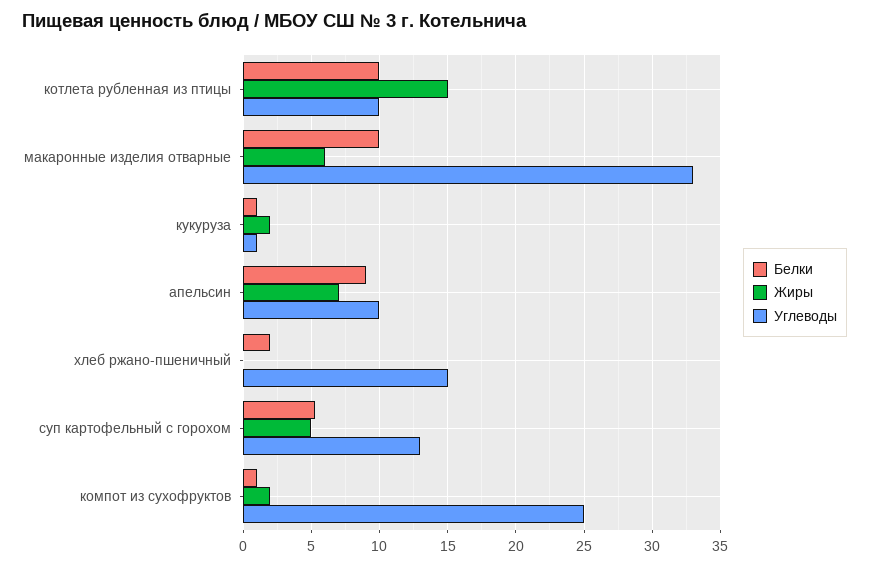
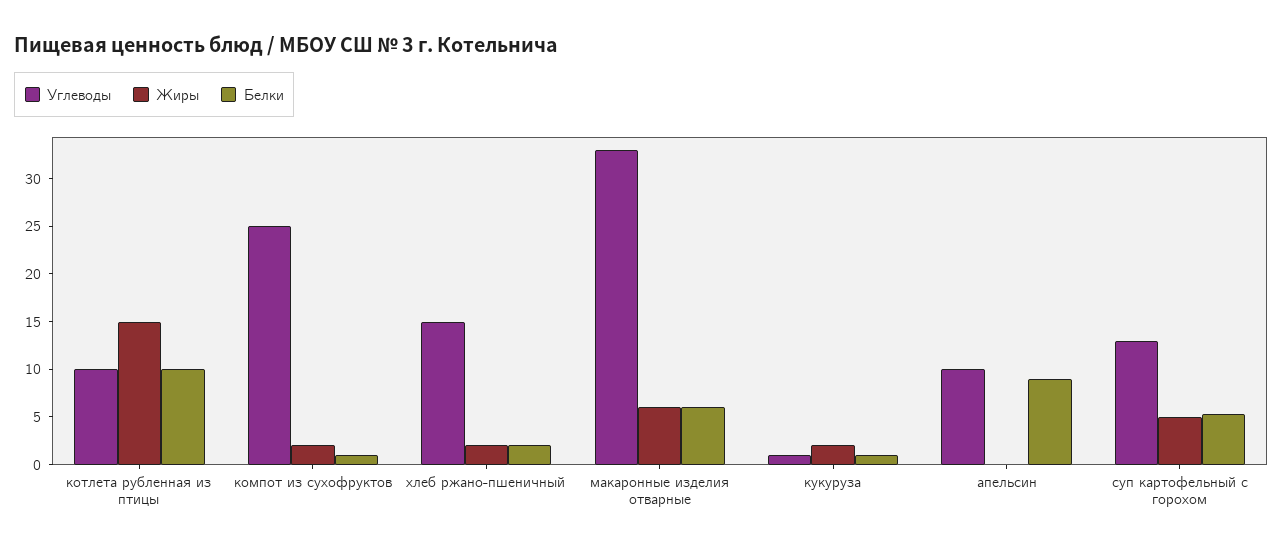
  {
    "Белки": {
      "котлета рубленная из птицы": 10,
-     "макаронные изделия отварные": 10,
+     "макаронные изделия отварные": 6,
      "кукуруза": 1,
      "апельсин": 9,
      "хлеб ржано-пшеничный": 2,
      "суп картофельный с горохом": 5.5,
      "компот из сухофруктов": 1
    },
    "Жиры": {
      "котлета рубленная из птицы": 15,
      "макаронные изделия отварные": 6,
      "кукуруза": 2,
-     "апельсин": 7,
+     "апельсин": 0,
-     "хлеб ржано-пшеничный": 0,
+     "хлеб ржано-пшеничный": 2,
      "суп картофельный с горохом": 5,
      "компот из сухофруктов": 2
    },
    "Углеводы": {
      "котлета рубленная из птицы": 10,
      "макаронные изделия отварные": 33,
      "кукуруза": 1,
      "апельсин": 10,
      "хлеб ржано-пшеничный": 15,
      "суп картофельный с горохом": 13,
      "компот из сухофруктов": 25
    }
  }

